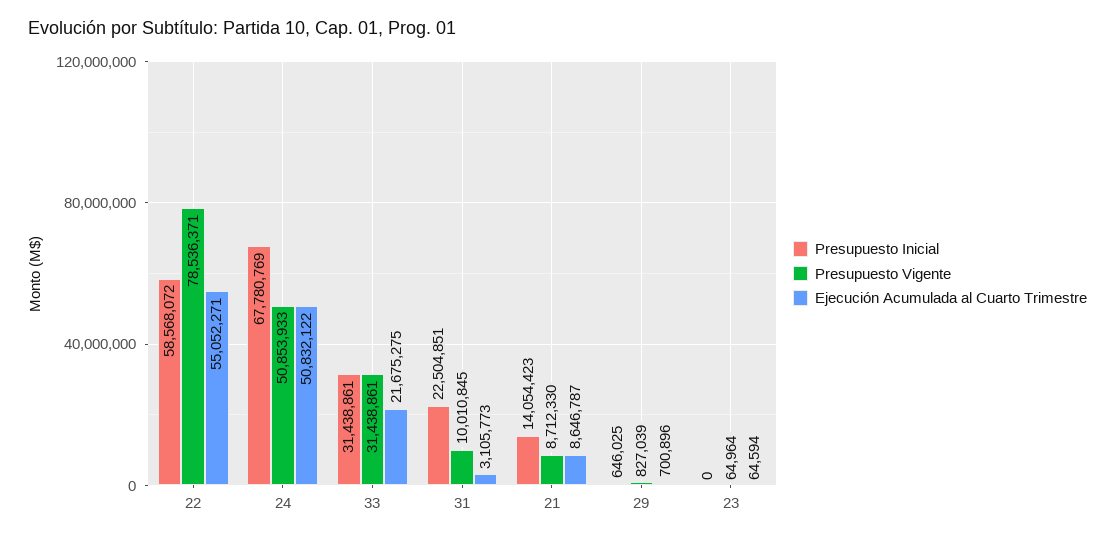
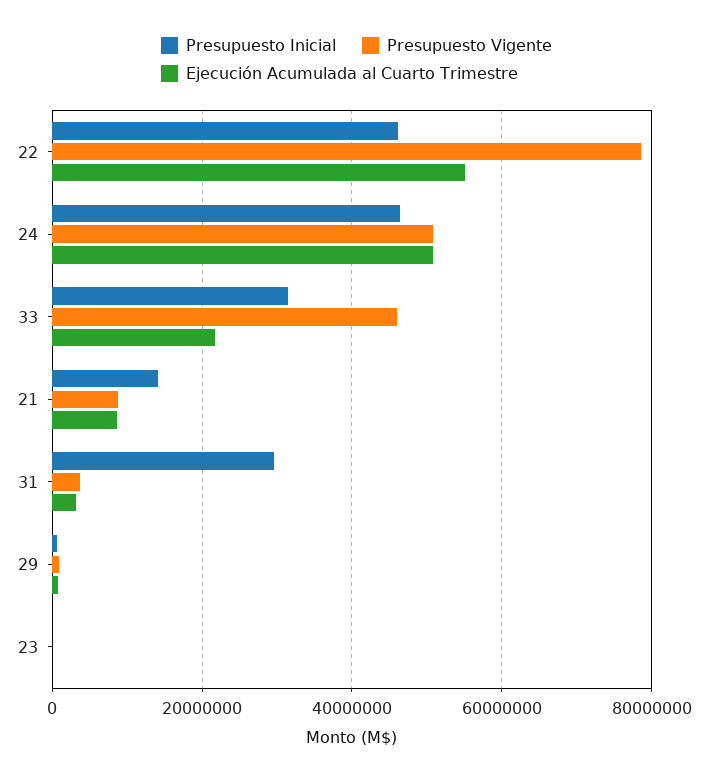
  {
    "Presupuesto Inicial": {
-     "22": 58568072,
+     "22": 46000000,
-     "24": 67780769,
+     "24": 46000000,
      "33": 31438861,
-     "31": 22504851,
+     "31": 30000000,
      "21": 14054423,
      "29": 646025,
      "23": 0
    },
    "Presupuesto Vigente": {
      "22": 78536371,
      "24": 50853933,
-     "33": 31438861,
+     "33": 46000000,
-     "31": 10010845,
+     "31": 4000000,
      "21": 8712330,
      "29": 827039,
      "23": 64964
    },
    "Ejecución Acumulada al Cuarto Trimestre": {
      "22": 55052271,
      "24": 50832122,
      "33": 21675275,
      "31": 3105773,
      "21": 8646787,
      "29": 700896,
      "23": 64594
    }
  }

